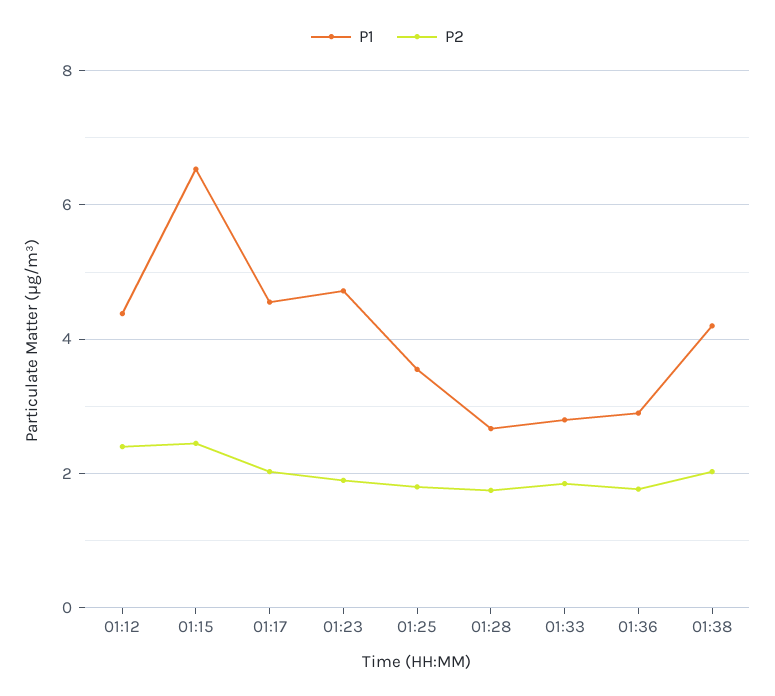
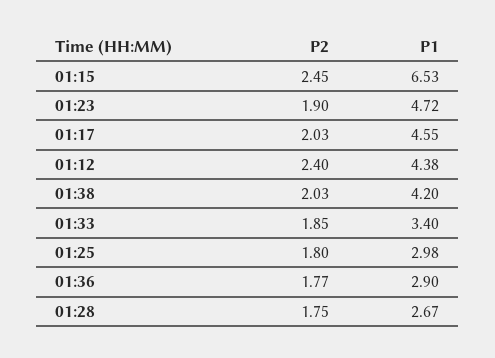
  {
    "P1": {
      "01:12": 4.38,
      "01:15": 6.53,
      "01:17": 4.55,
      "01:23": 4.72,
-     "01:25": 3.6,
+     "01:25": 2.98,
      "01:28": 2.67,
-     "01:33": 2.8,
+     "01:33": 3.4,
      "01:36": 2.9,
      "01:38": 4.2
    },
    "P2": {
      "01:12": 2.4,
      "01:15": 2.45,
      "01:17": 2.03,
      "01:23": 1.9,
      "01:25": 1.8,
      "01:28": 1.75,
      "01:33": 1.85,
      "01:36": 1.77,
      "01:38": 2.03
    }
  }

